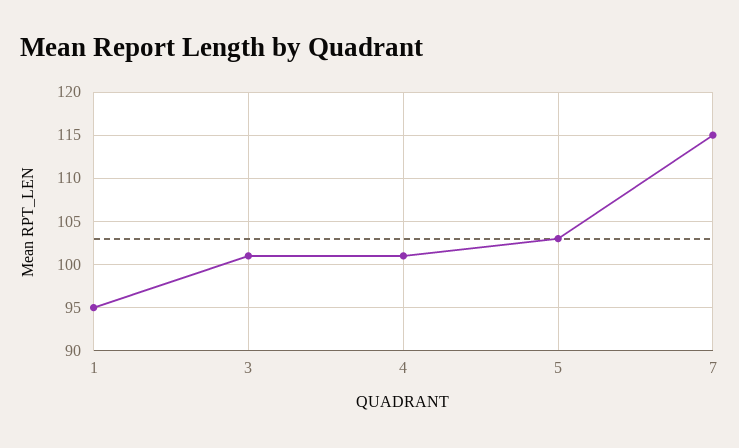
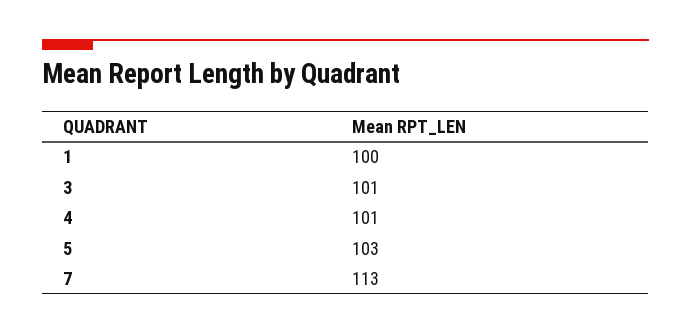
  {
-   "1": 95,
+   "1": 100,
    "3": 101,
    "4": 101,
    "5": 103,
-   "7": 115
+   "7": 113
  }

